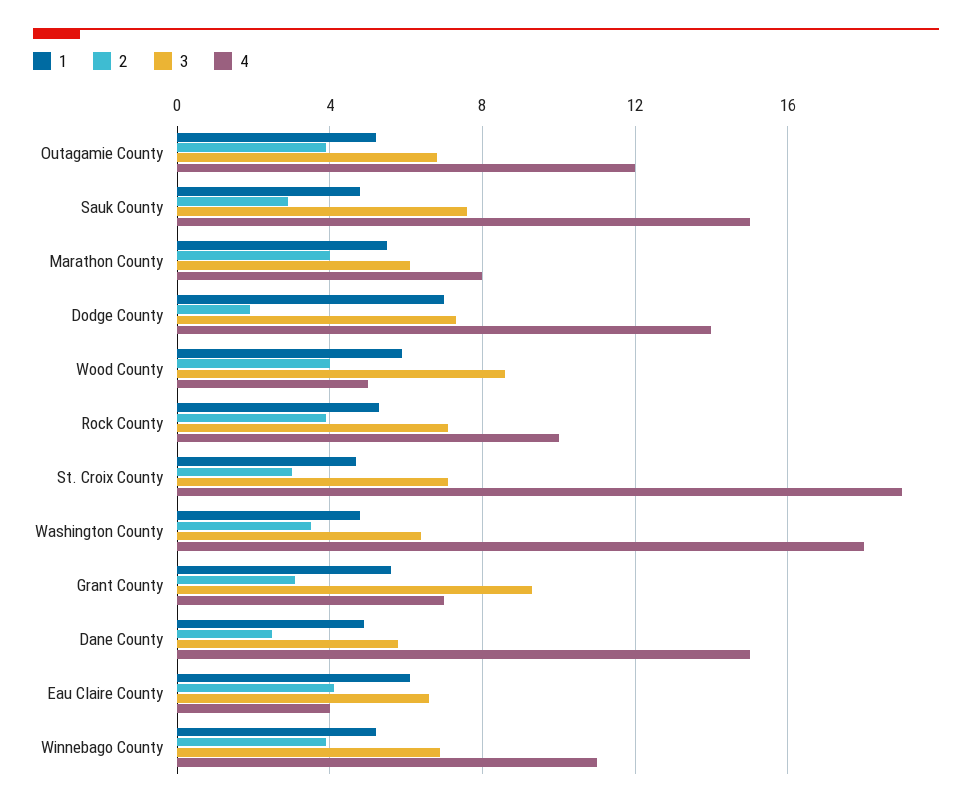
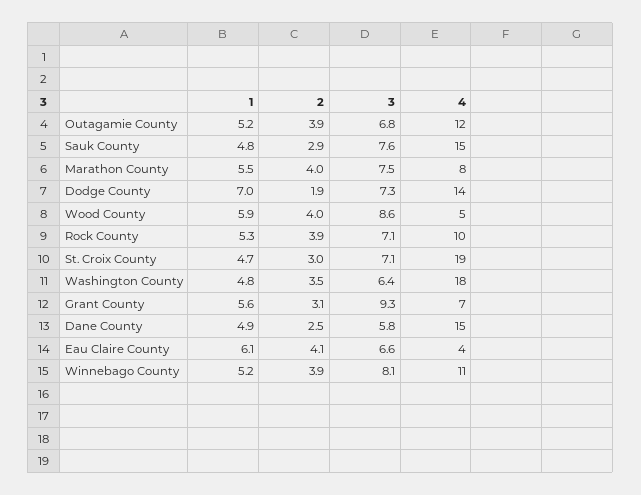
  {
    "1": {
      "Outagamie County": 5.2,
      "Sauk County": 4.8,
      "Marathon County": 5.5,
      "Dodge County": 7,
      "Wood County": 5.9,
      "Rock County": 5.3,
      "St. Croix County": 4.7,
      "Washington County": 4.8,
      "Grant County": 5.6,
      "Dane County": 4.9,
      "Eau Claire County": 6.1,
      "Winnebago County": 5.2
    },
    "2": {
      "Outagamie County": 3.9,
      "Sauk County": 2.9,
      "Marathon County": 4,
      "Dodge County": 1.9,
      "Wood County": 4,
      "Rock County": 3.9,
      "St. Croix County": 3,
      "Washington County": 3.5,
      "Grant County": 3.1,
      "Dane County": 2.5,
      "Eau Claire County": 4.1,
      "Winnebago County": 3.9
    },
    "3": {
      "Outagamie County": 6.8,
      "Sauk County": 7.6,
-     "Marathon County": 6,
+     "Marathon County": 7.5,
      "Dodge County": 7.3,
      "Wood County": 8.6,
      "Rock County": 7.1,
      "St. Croix County": 7.1,
      "Washington County": 6.4,
      "Grant County": 9.3,
      "Dane County": 5.8,
      "Eau Claire County": 6.6,
-     "Winnebago County": 7
+     "Winnebago County": 8.1
    },
    "4": {
      "Outagamie County": 12,
      "Sauk County": 15,
      "Marathon County": 8,
      "Dodge County": 14,
      "Wood County": 5,
      "Rock County": 10,
      "St. Croix County": 19,
      "Washington County": 18,
      "Grant County": 7,
      "Dane County": 15,
      "Eau Claire County": 4,
      "Winnebago County": 11
    }
  }

